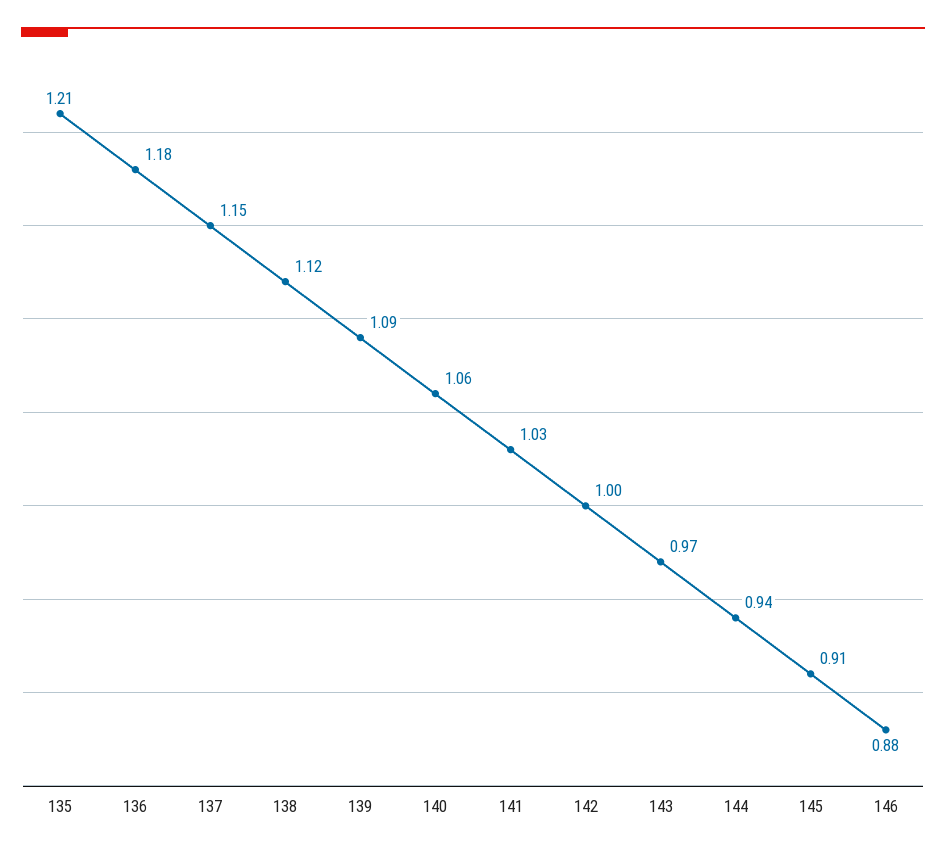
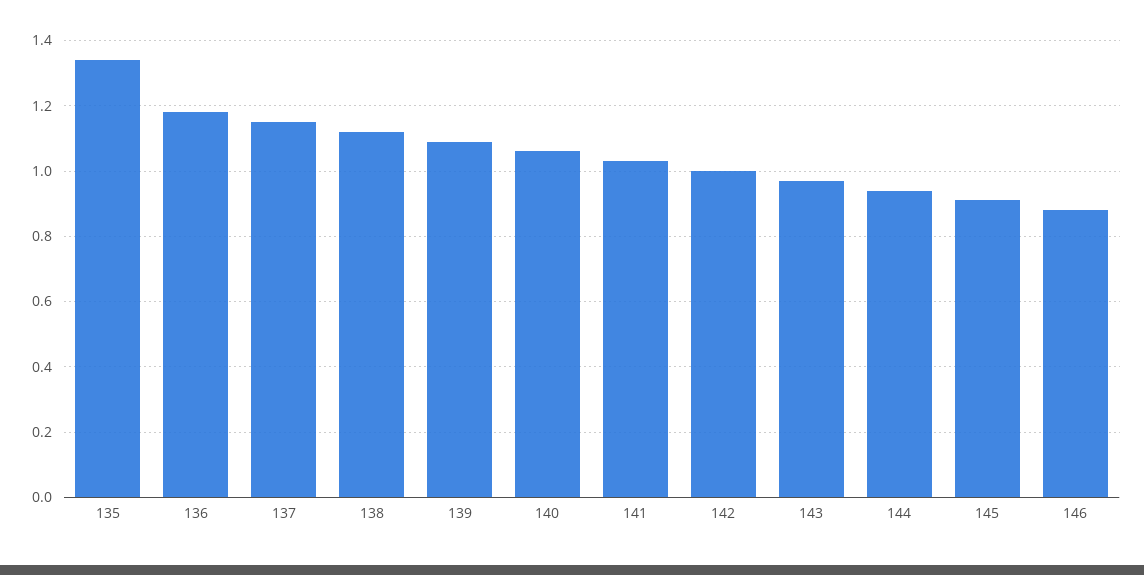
  {
-   "135": 1.21,
+   "135": 1.35,
    "136": 1.18,
    "137": 1.15,
    "138": 1.12,
    "139": 1.09,
    "140": 1.06,
    "141": 1.03,
    "142": 1,
    "143": 0.97,
    "144": 0.94,
    "145": 0.91,
    "146": 0.88
  }

